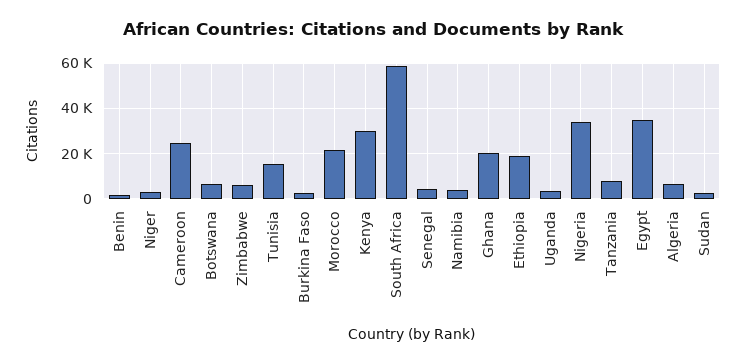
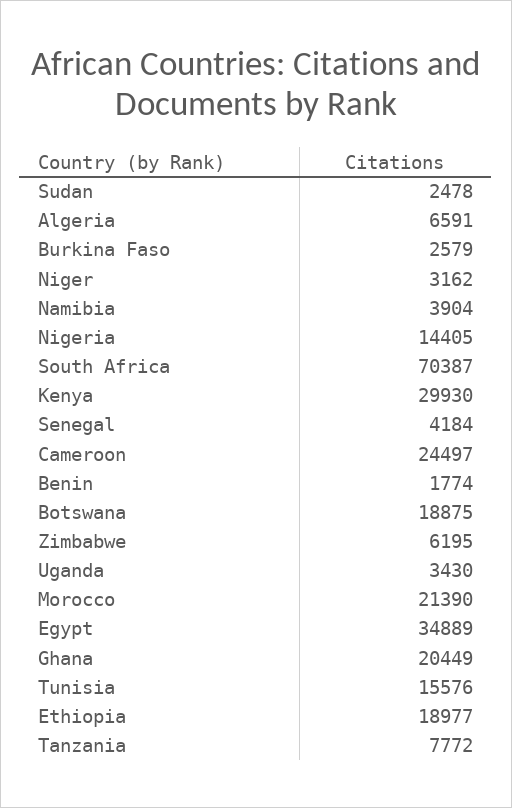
  {
    "Benin": 1774,
    "Niger": 3162,
    "Cameroon": 24497,
-   "Botswana": 5000,
+   "Botswana": 18875,
    "Zimbabwe": 6195,
    "Tunisia": 15576,
    "Burkina Faso": 2579,
    "Morocco": 21390,
    "Kenya": 29930,
-   "South Africa": 60000,
+   "South Africa": 70387,
    "Senegal": 4184,
    "Namibia": 3904,
    "Ghana": 20449,
    "Ethiopia": 18977,
    "Uganda": 3430,
-   "Nigeria": 35000,
+   "Nigeria": 14405,
    "Tanzania": 7772,
    "Egypt": 34889,
    "Algeria": 6591,
    "Sudan": 2478
  }

